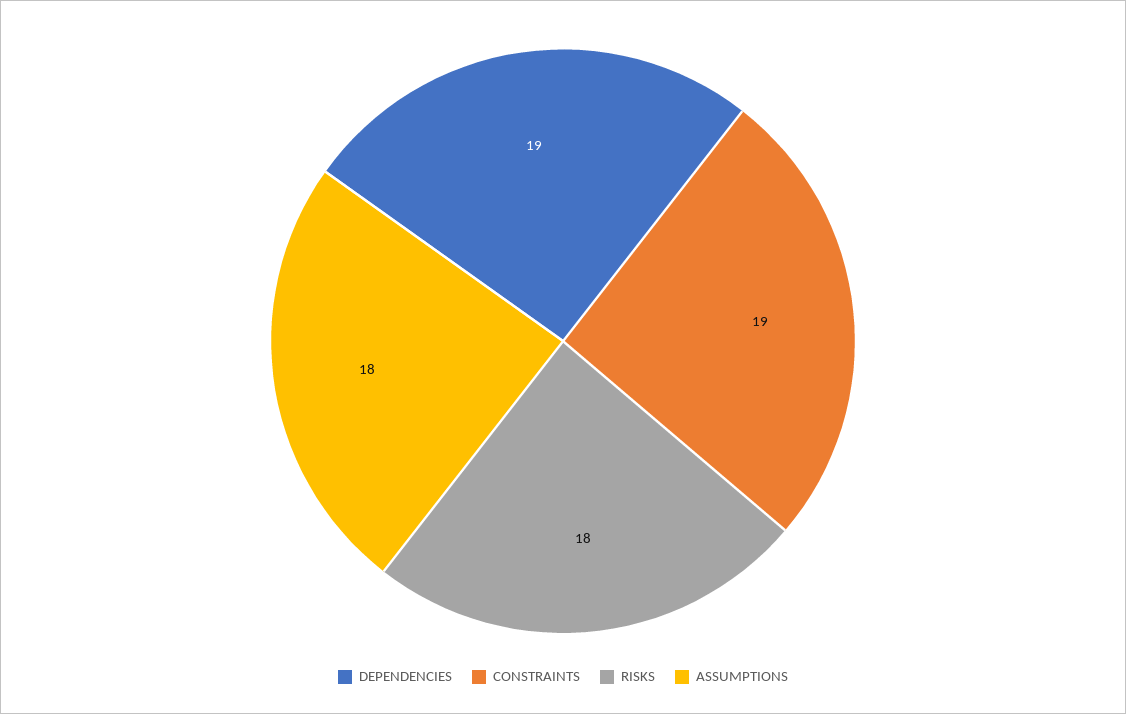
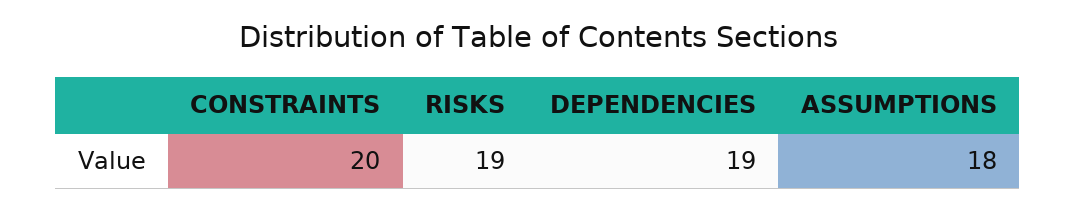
  {
    "DEPENDENCIES": 19,
-   "CONSTRAINTS": 19,
+   "CONSTRAINTS": 20,
-   "RISKS": 18,
+   "RISKS": 19,
    "ASSUMPTIONS": 18
  }

